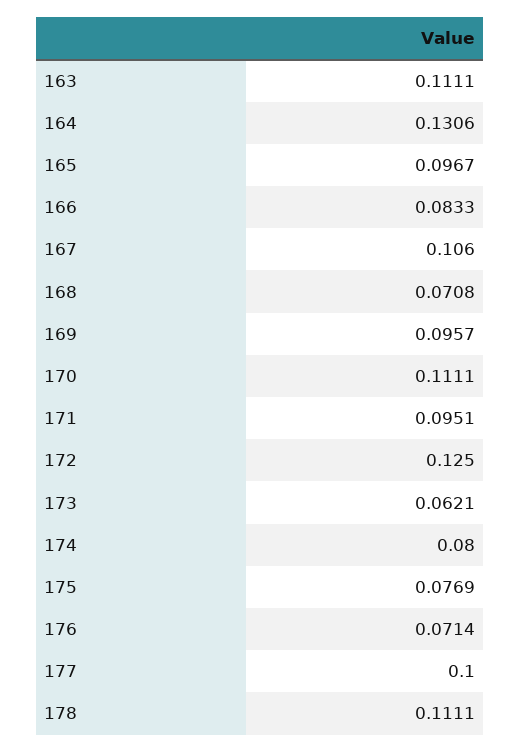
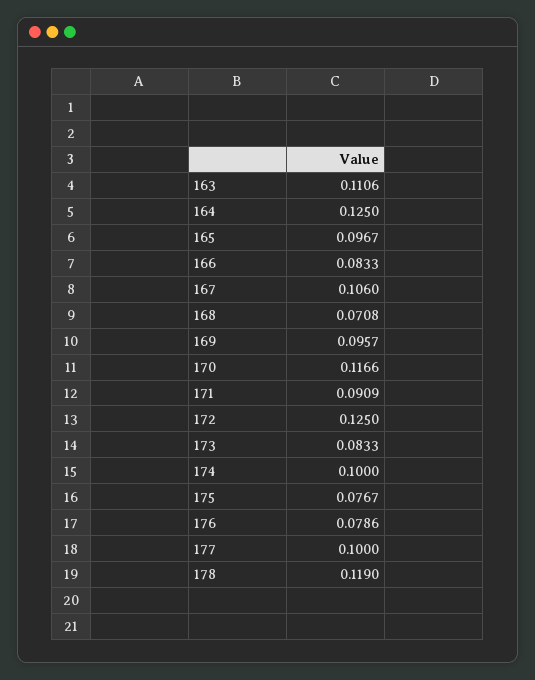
  {
-   "163": 0.1111,
+   "163": 0.1106,
-   "164": 0.1306,
+   "164": 0.125,
    "165": 0.0967,
    "166": 0.0833,
    "167": 0.106,
    "168": 0.0708,
    "169": 0.0957,
-   "170": 0.1111,
+   "170": 0.1166,
-   "171": 0.0951,
+   "171": 0.0909,
    "172": 0.125,
-   "173": 0.0621,
+   "173": 0.0833,
-   "174": 0.08,
+   "174": 0.1,
-   "175": 0.0769,
+   "175": 0.0767,
-   "176": 0.0714,
+   "176": 0.0786,
    "177": 0.1,
-   "178": 0.1111
+   "178": 0.119
  }

